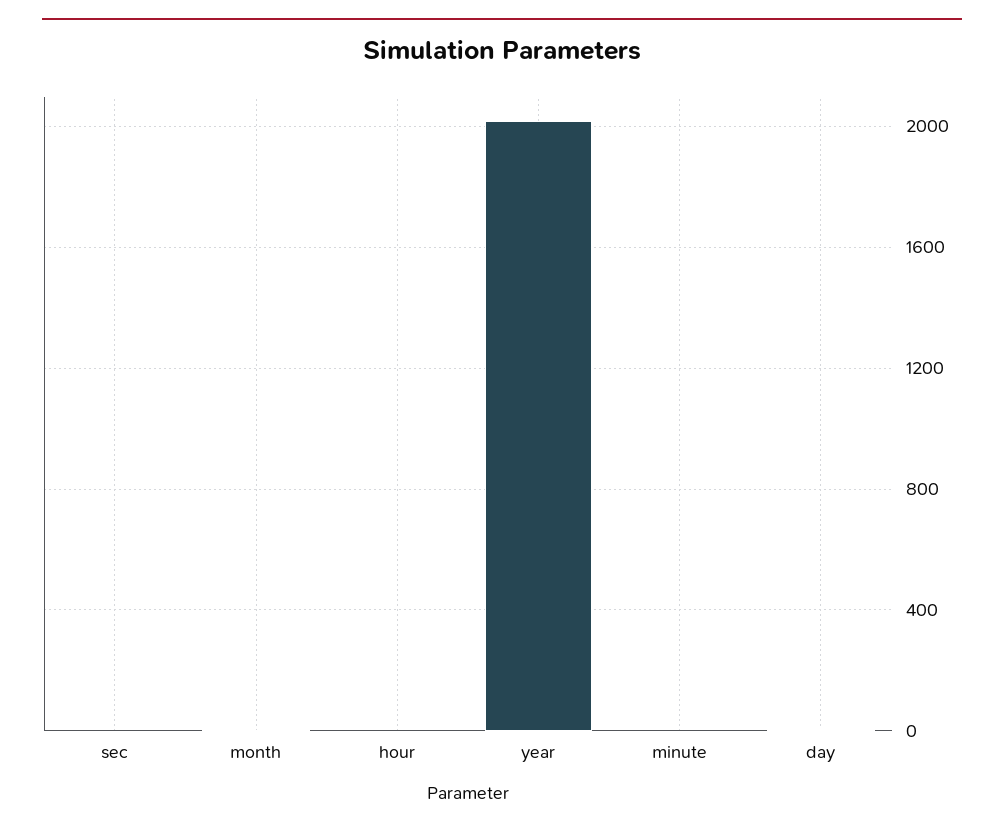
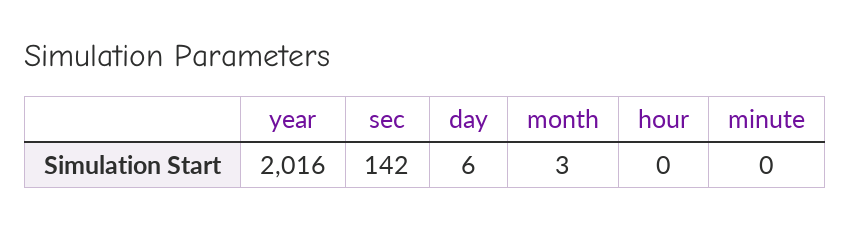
  {
-   "sec": 0,
+   "sec": 142,
    "month": 3,
    "hour": 0,
    "year": 2016,
    "minute": 0,
    "day": 6
  }

